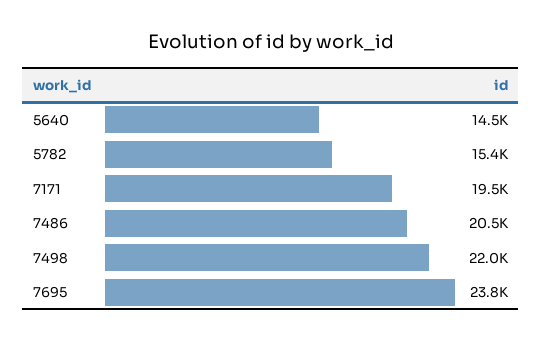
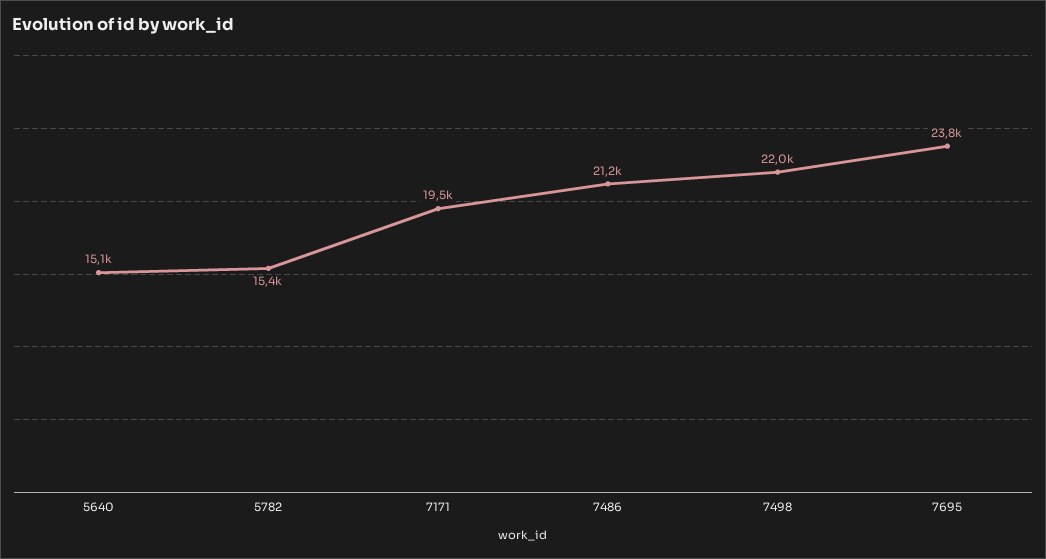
  {
-   "5640": 14500,
+   "5640": 15100,
    "5782": 15400,
    "7171": 19500,
-   "7486": 20500,
+   "7486": 21200,
    "7498": 22000,
    "7695": 23800
  }

